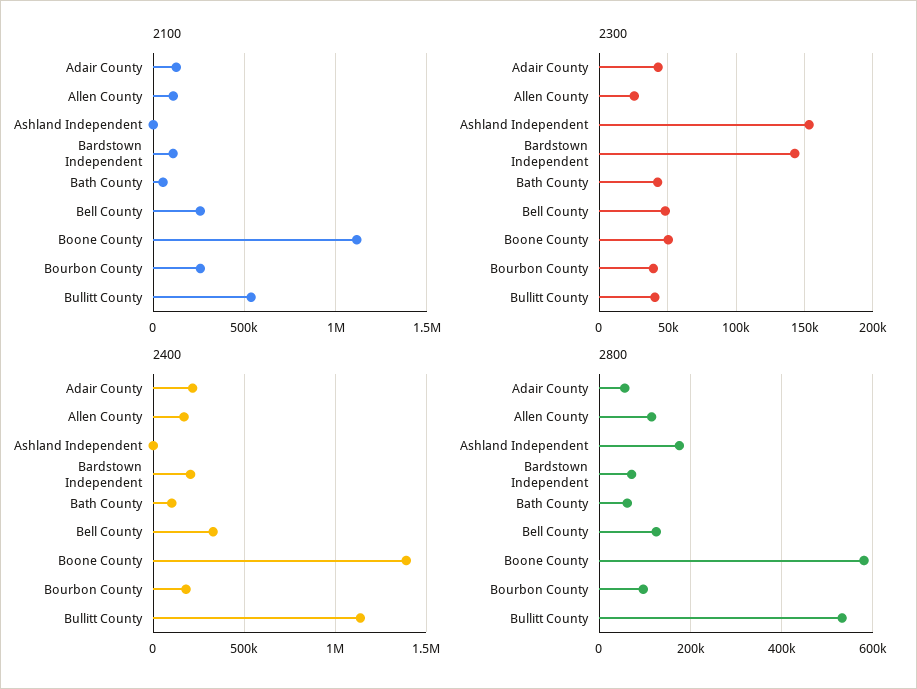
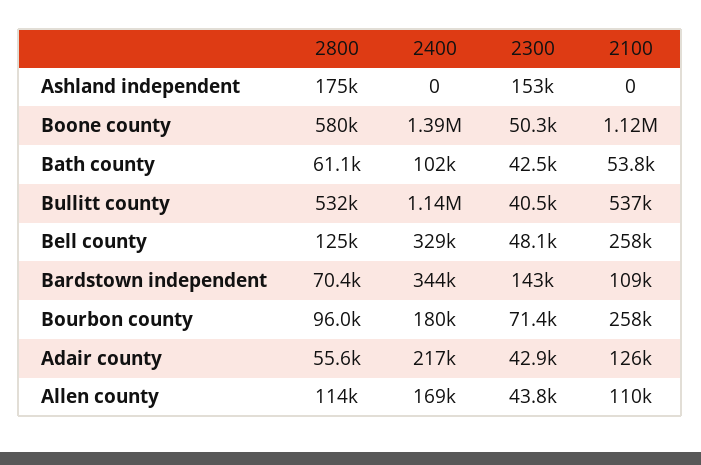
  {
    "2100": {
      "Adair County": 126000,
      "Allen County": 110000,
      "Ashland Independent": 0,
      "Bardstown Independent": 109000,
      "Bath County": 53800,
      "Bell County": 258000,
      "Boone County": 1120000,
      "Bourbon County": 258000,
      "Bullitt County": 537000
    },
    "2300": {
      "Adair County": 42900,
-     "Allen County": 25000,
+     "Allen County": 43800,
      "Ashland Independent": 153000,
      "Bardstown Independent": 143000,
      "Bath County": 42500,
      "Bell County": 48100,
      "Boone County": 50300,
-     "Bourbon County": 40000,
+     "Bourbon County": 71400,
      "Bullitt County": 40500
    },
    "2400": {
      "Adair County": 217000,
      "Allen County": 169000,
      "Ashland Independent": 0,
-     "Bardstown Independent": 200000,
+     "Bardstown Independent": 344000,
      "Bath County": 102000,
      "Bell County": 329000,
      "Boone County": 1390000,
      "Bourbon County": 180000,
      "Bullitt County": 1140000
    },
    "2800": {
      "Adair County": 55600,
      "Allen County": 114000,
      "Ashland Independent": 175000,
      "Bardstown Independent": 70400,
      "Bath County": 61100,
      "Bell County": 125000,
      "Boone County": 580000,
      "Bourbon County": 96000,
      "Bullitt County": 532000
    }
  }

